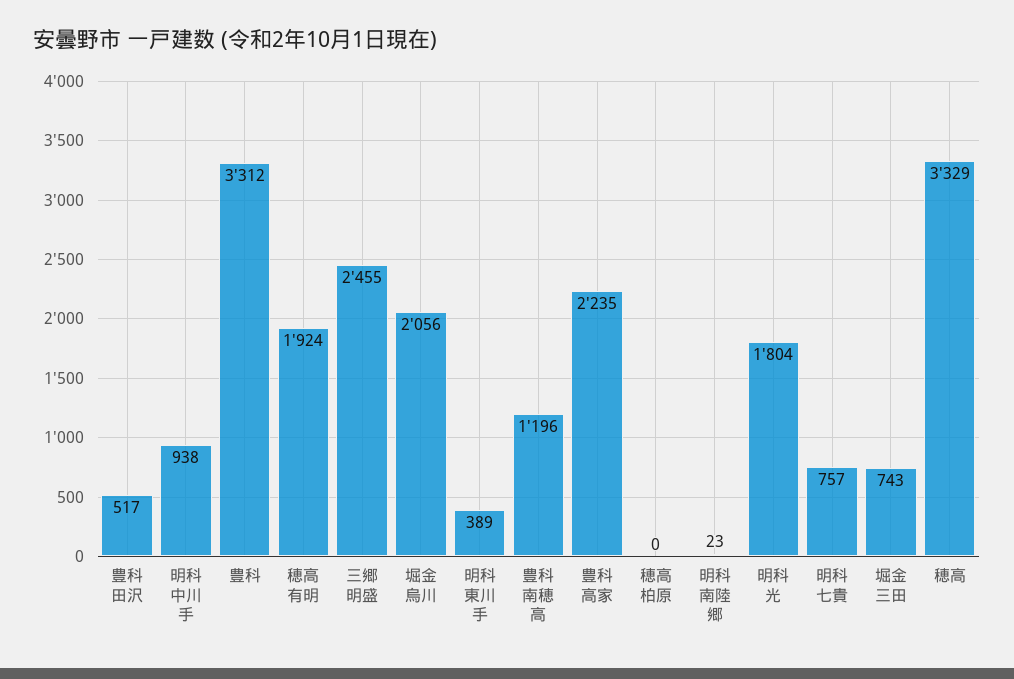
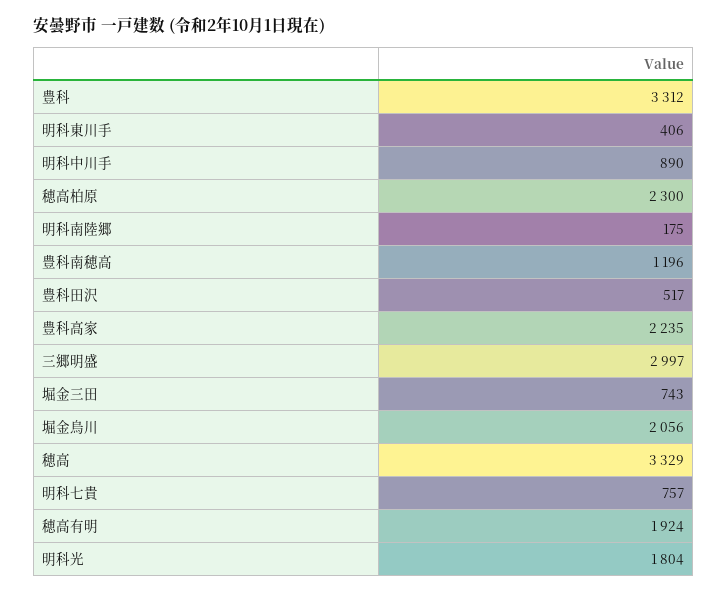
  {
    "豊科田沢": 517,
-   "明科中川手": 938,
+   "明科中川手": 890,
    "豊科": 3312,
    "穂高有明": 1924,
-   "三郷明盛": 2455,
+   "三郷明盛": 2997,
    "堀金烏川": 2056,
-   "明科東川手": 389,
+   "明科東川手": 406,
    "豊科南穂高": 1196,
    "豊科高家": 2235,
-   "穂高柏原": 0,
+   "穂高柏原": 2300,
-   "明科南陸郷": 23,
+   "明科南陸郷": 175,
    "明科光": 1804,
    "明科七貴": 757,
    "堀金三田": 743,
    "穂高": 3329
  }

